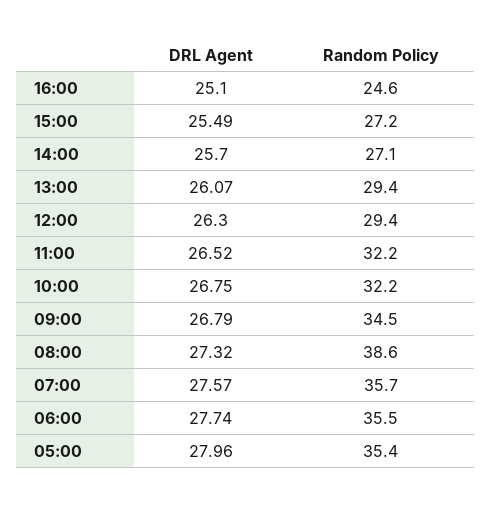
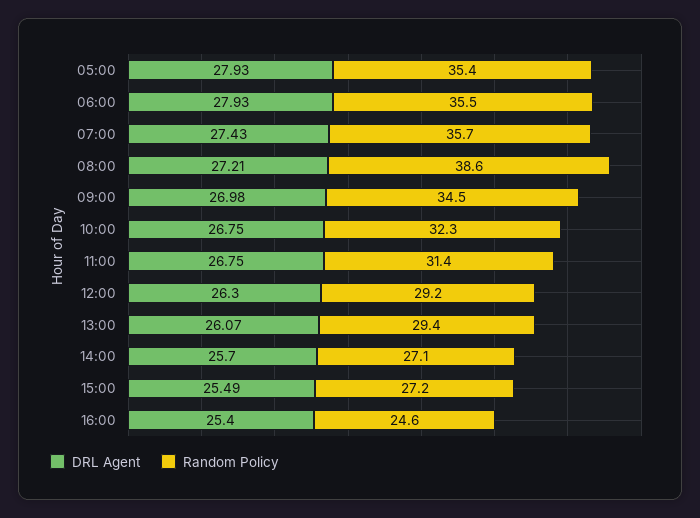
  {
    "DRL Agent": {
-     "16:00": 25.1,
+     "16:00": 25.4,
      "15:00": 25.49,
      "14:00": 25.7,
      "13:00": 26.07,
      "12:00": 26.3,
-     "11:00": 26.52,
+     "11:00": 26.75,
      "10:00": 26.75,
-     "09:00": 26.79,
+     "09:00": 26.98,
-     "08:00": 27.32,
+     "08:00": 27.21,
-     "07:00": 27.57,
+     "07:00": 27.43,
-     "06:00": 27.74,
+     "06:00": 27.93,
-     "05:00": 27.96
+     "05:00": 27.93
    },
    "Random Policy": {
      "16:00": 24.6,
      "15:00": 27.2,
      "14:00": 27.1,
      "13:00": 29.4,
-     "12:00": 29.4,
+     "12:00": 29.2,
-     "11:00": 32.2,
+     "11:00": 31.4,
-     "10:00": 32.2,
+     "10:00": 32.3,
      "09:00": 34.5,
      "08:00": 38.6,
      "07:00": 35.7,
      "06:00": 35.5,
      "05:00": 35.4
    }
  }

